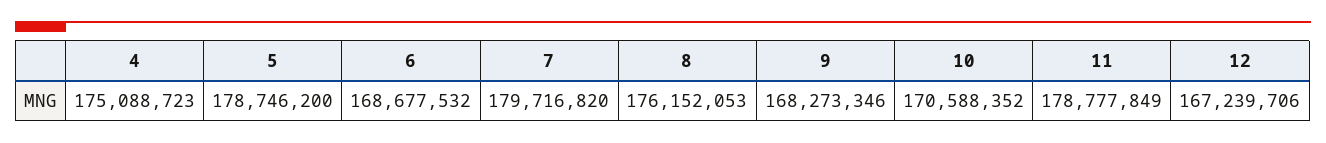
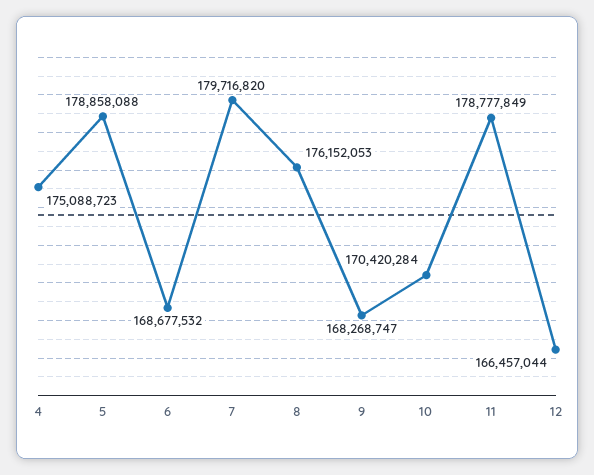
  {
    "4": 175088723,
-   "5": 178746200,
+   "5": 178858088,
    "6": 168677532,
    "7": 179716820,
    "8": 176152053,
-   "9": 168273346,
+   "9": 168268747,
-   "10": 170588352,
+   "10": 170420284,
    "11": 178777849,
-   "12": 167239706
+   "12": 166457044
  }

